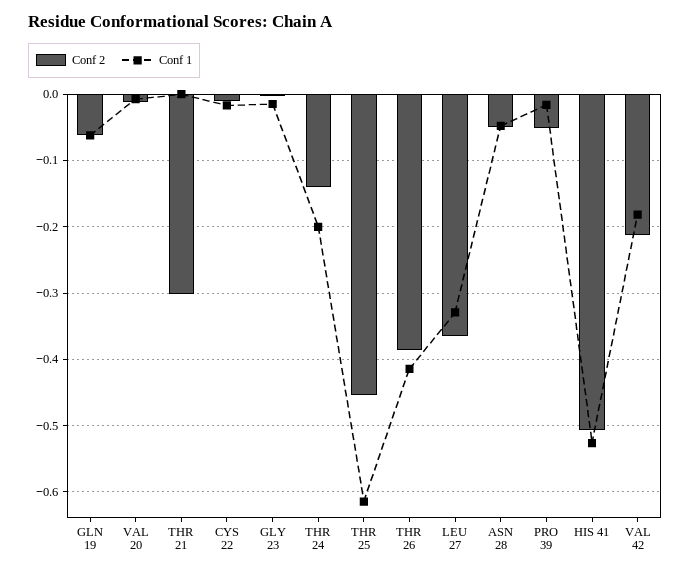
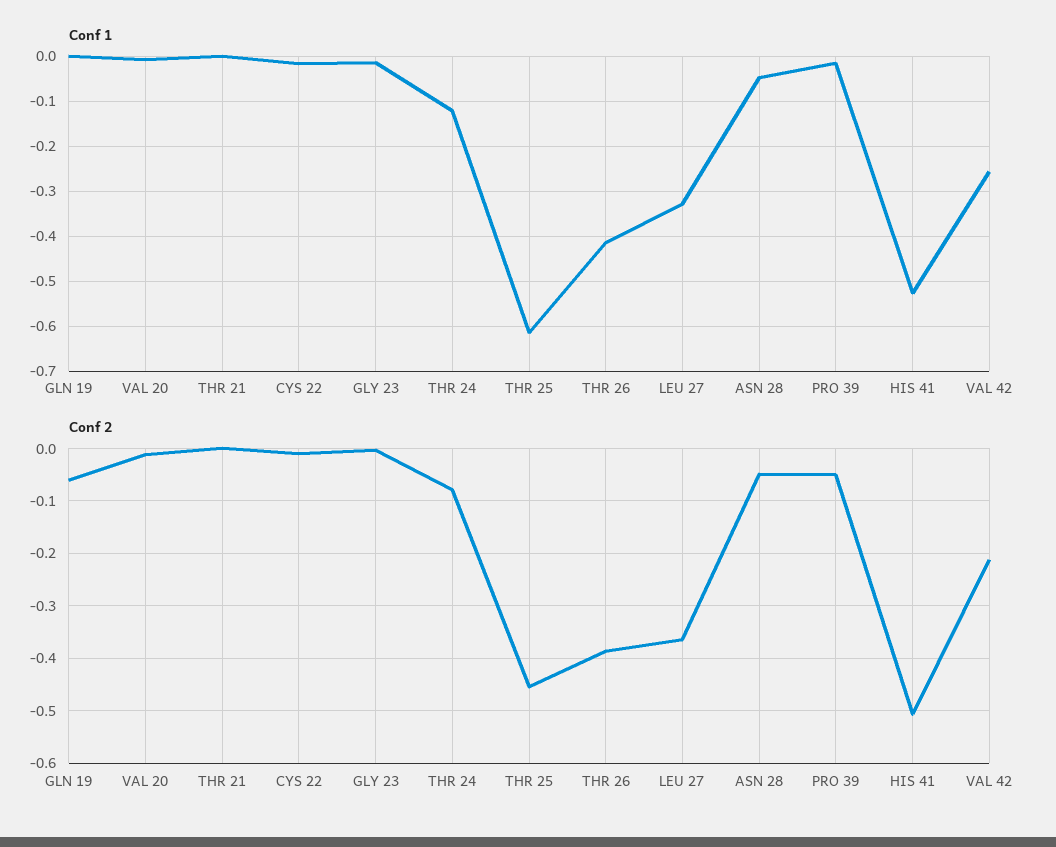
  {
    "Conf 2": {
      "GLN 19": -0.06,
      "VAL 20": -0.01,
-     "THR 21": -0.3,
+     "THR 21": 0,
      "CYS 22": -0.01,
      "GLY 23": 0,
-     "THR 24": -0.14,
+     "THR 24": -0.08,
      "THR 25": -0.45,
      "THR 26": -0.39,
      "LEU 27": -0.36,
      "ASN 28": -0.05,
      "PRO 39": -0.05,
      "HIS 41": -0.51,
      "VAL 42": -0.21
    },
    "Conf 1": {
-     "GLN 19": -0.06,
+     "GLN 19": 0,
      "VAL 20": -0.01,
      "THR 21": 0,
      "CYS 22": -0.02,
      "GLY 23": -0.01,
-     "THR 24": -0.2,
+     "THR 24": -0.12,
      "THR 25": -0.61,
      "THR 26": -0.41,
      "LEU 27": -0.33,
      "ASN 28": -0.05,
      "PRO 39": -0.02,
      "HIS 41": -0.53,
-     "VAL 42": -0.18
+     "VAL 42": -0.26
    }
  }

